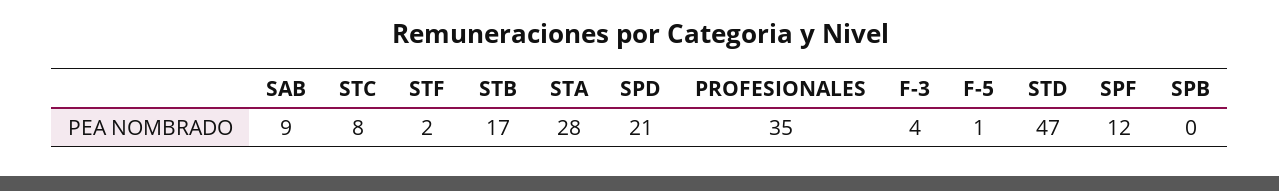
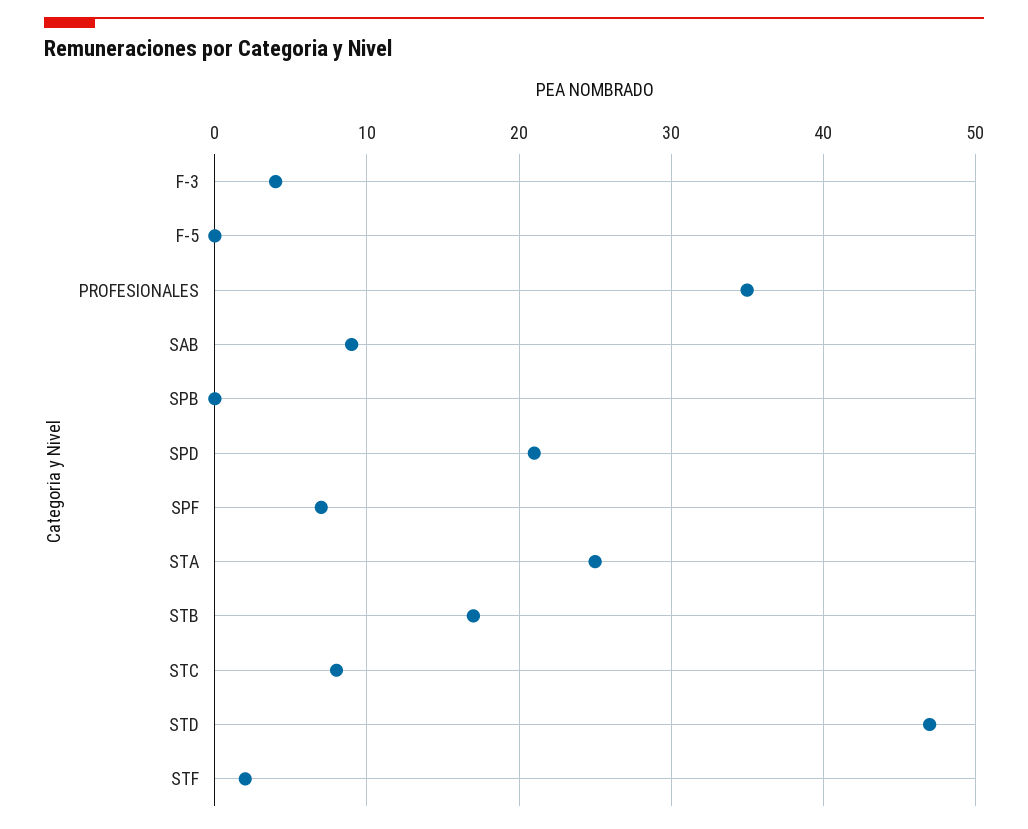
  {
    "SAB": 9,
    "STC": 8,
    "STF": 2,
    "STB": 17,
-   "STA": 28,
+   "STA": 25,
    "SPD": 21,
    "PROFESIONALES": 35,
    "F-3": 4,
-   "F-5": 1,
+   "F-5": 0,
    "STD": 47,
-   "SPF": 12,
+   "SPF": 7,
    "SPB": 0
  }

